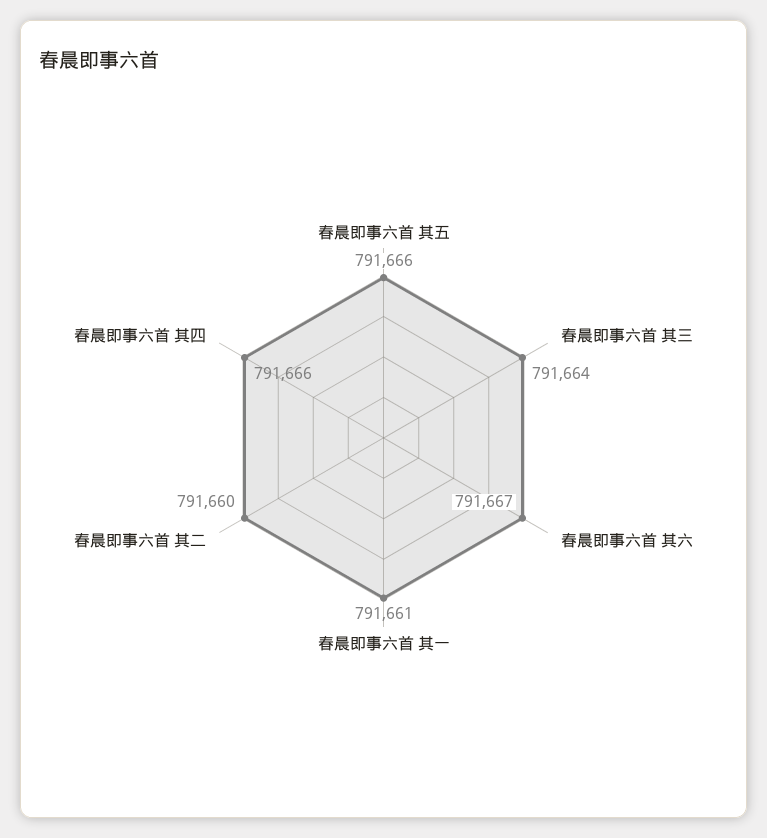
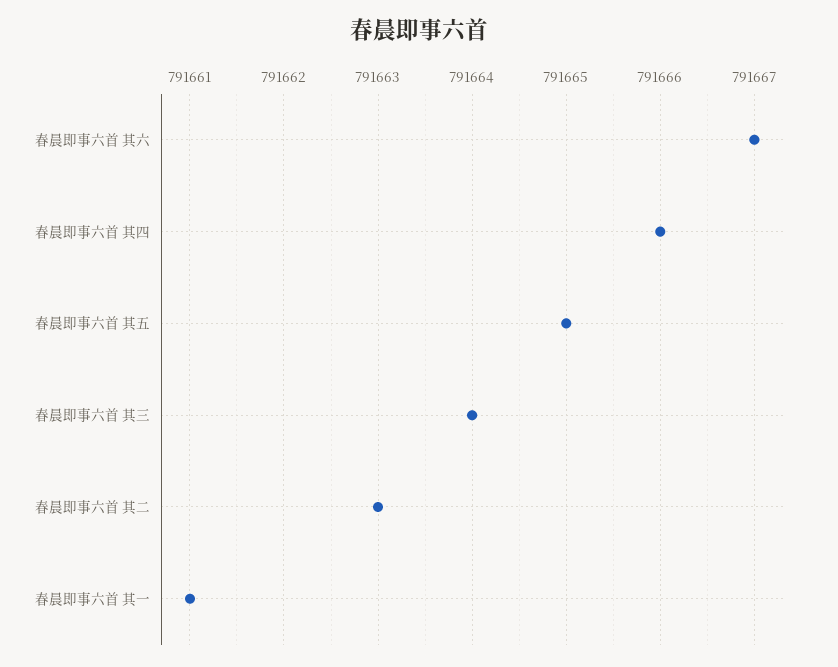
  {
-   "春晨即事六首 其五": 791666,
+   "春晨即事六首 其五": 791665,
    "春晨即事六首 其三": 791664,
    "春晨即事六首 其六": 791667,
    "春晨即事六首 其一": 791661,
-   "春晨即事六首 其二": 791660,
+   "春晨即事六首 其二": 791663,
    "春晨即事六首 其四": 791666
  }

